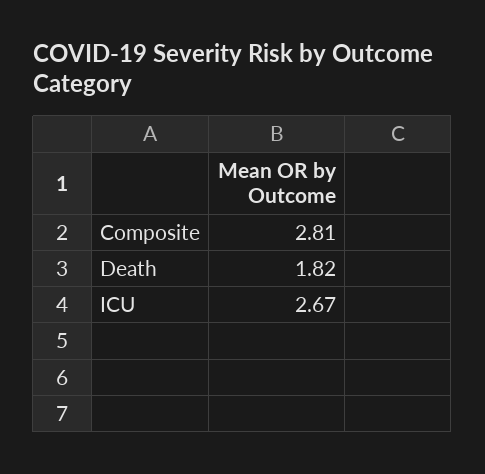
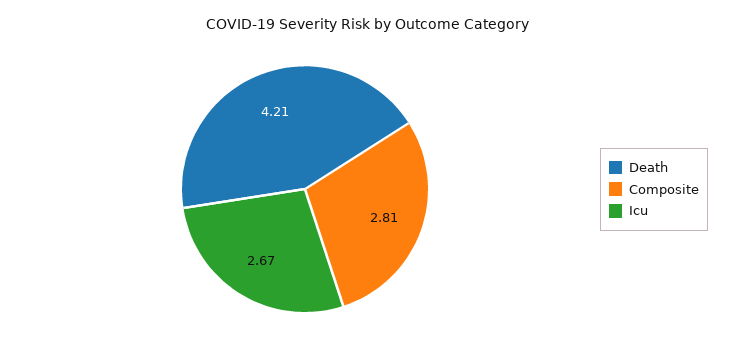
  {
    "Composite": 2.81,
-   "Death": 1.82,
+   "Death": 4.21,
    "ICU": 2.67
  }

